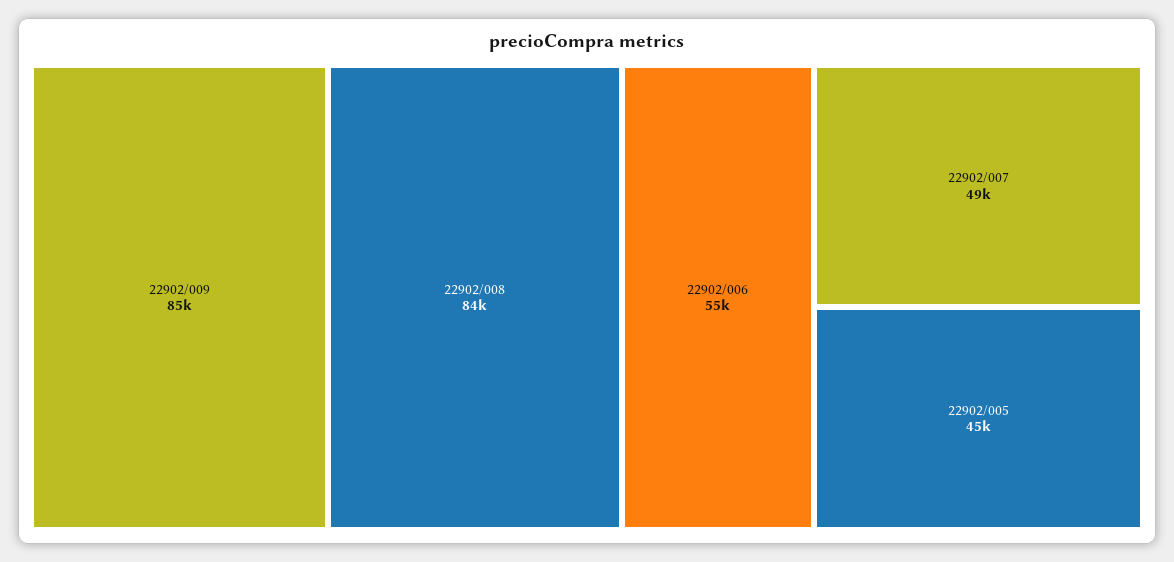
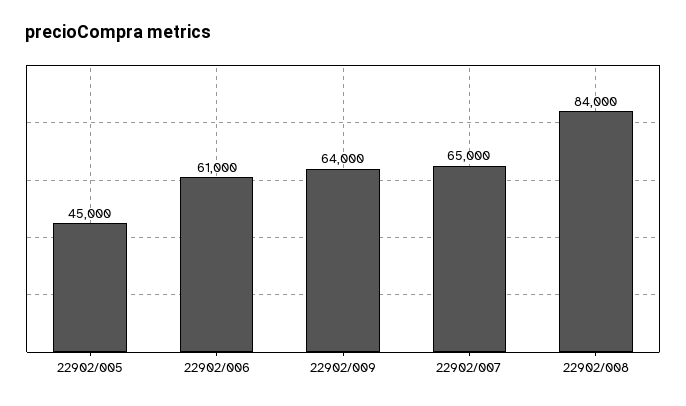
  {
-   "22902/009": 85000,
+   "22902/009": 64000,
    "22902/008": 84000,
-   "22902/006": 55000,
+   "22902/006": 61000,
-   "22902/007": 49000,
+   "22902/007": 65000,
    "22902/005": 45000
  }

